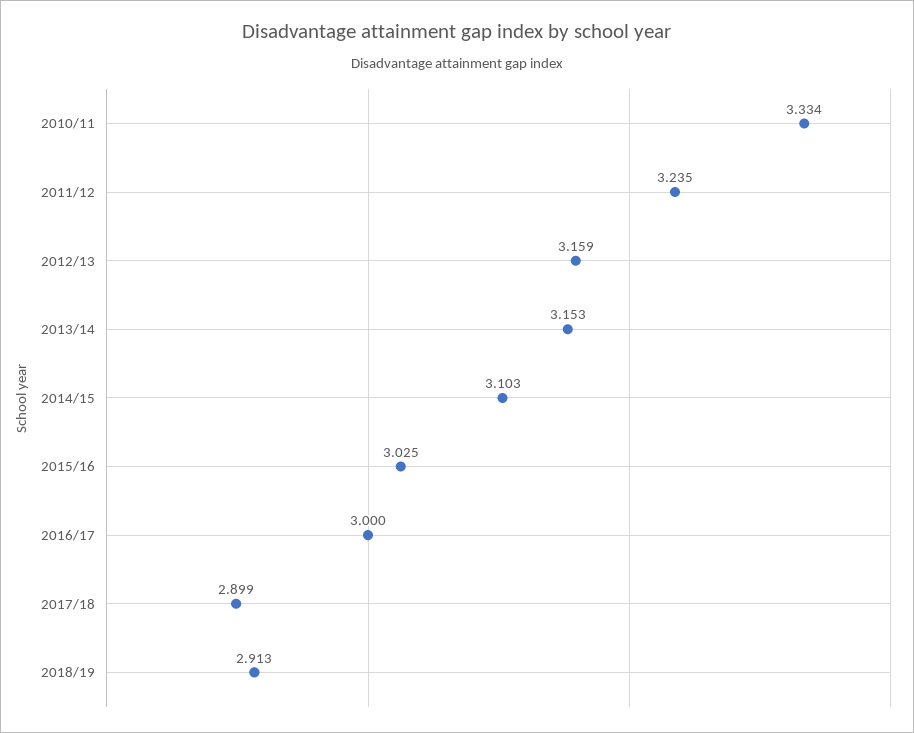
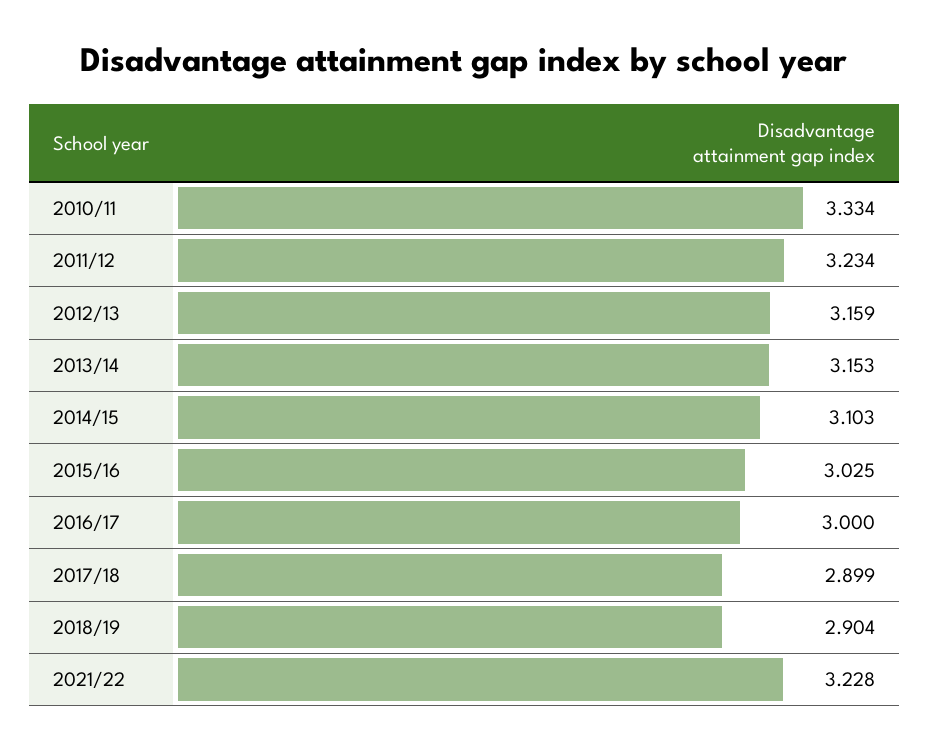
  {
    "2010/11": 3.334,
-   "2011/12": 3.235,
+   "2011/12": 3.234,
    "2012/13": 3.159,
    "2013/14": 3.153,
    "2014/15": 3.103,
    "2015/16": 3.025,
    "2016/17": 3,
    "2017/18": 2.899,
-   "2018/19": 2.913
+   "2018/19": 2.904,
+   "2021/22": 3.228
  }

